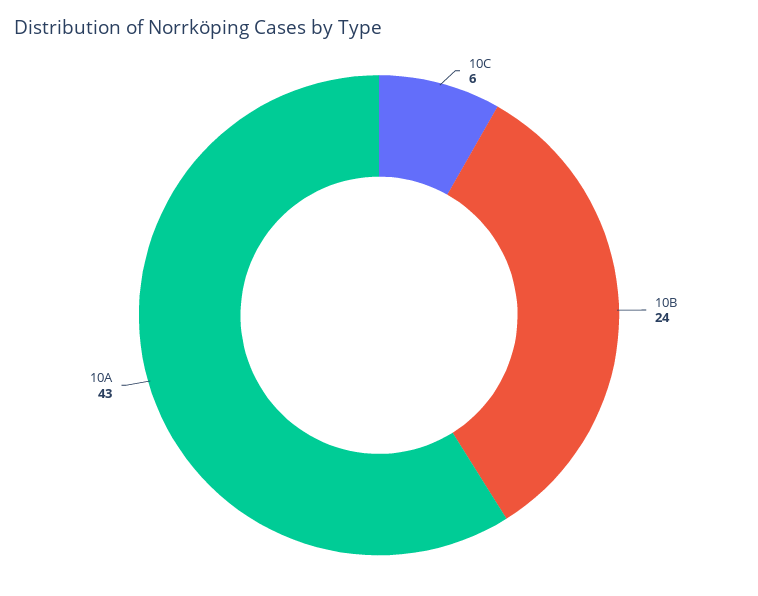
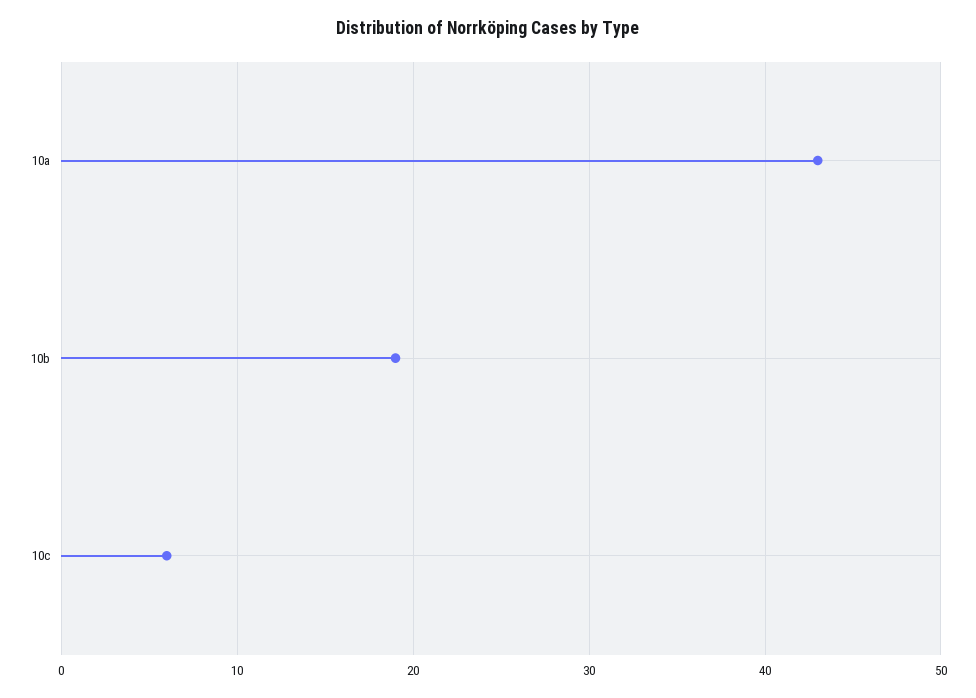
  {
    "10C": 6,
-   "10B": 24,
+   "10B": 19,
    "10A": 43
  }

